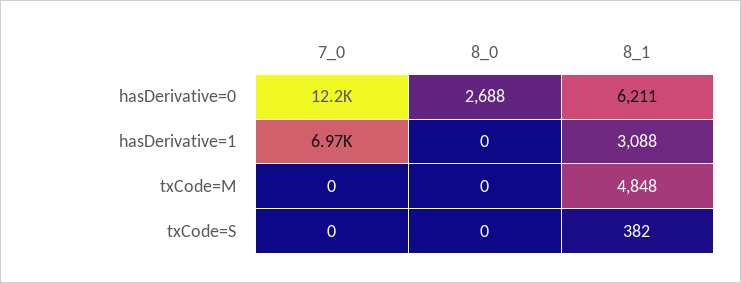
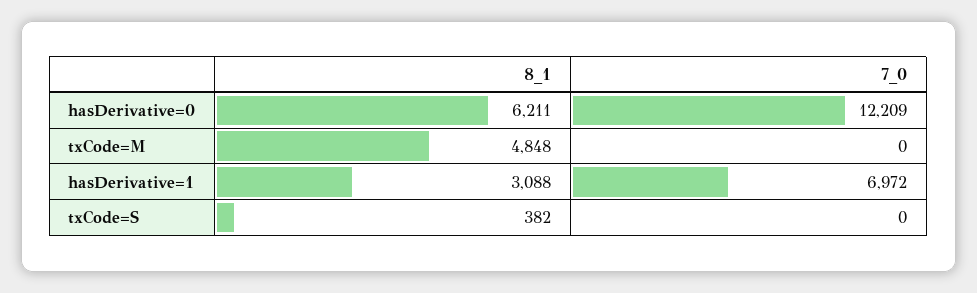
  {
    "7_0": {
      "hasDerivative=0": 12209,
      "hasDerivative=1": 6972,
      "txCode=M": 0,
      "txCode=S": 0
    },
-   "8_0": {
-     "hasDerivative=0": 2688,
-     "hasDerivative=1": 0,
-     "txCode=M": 0,
-     "txCode=S": 0
-   },
    "8_1": {
      "hasDerivative=0": 6211,
      "hasDerivative=1": 3088,
      "txCode=M": 4848,
      "txCode=S": 382
    }
  }

